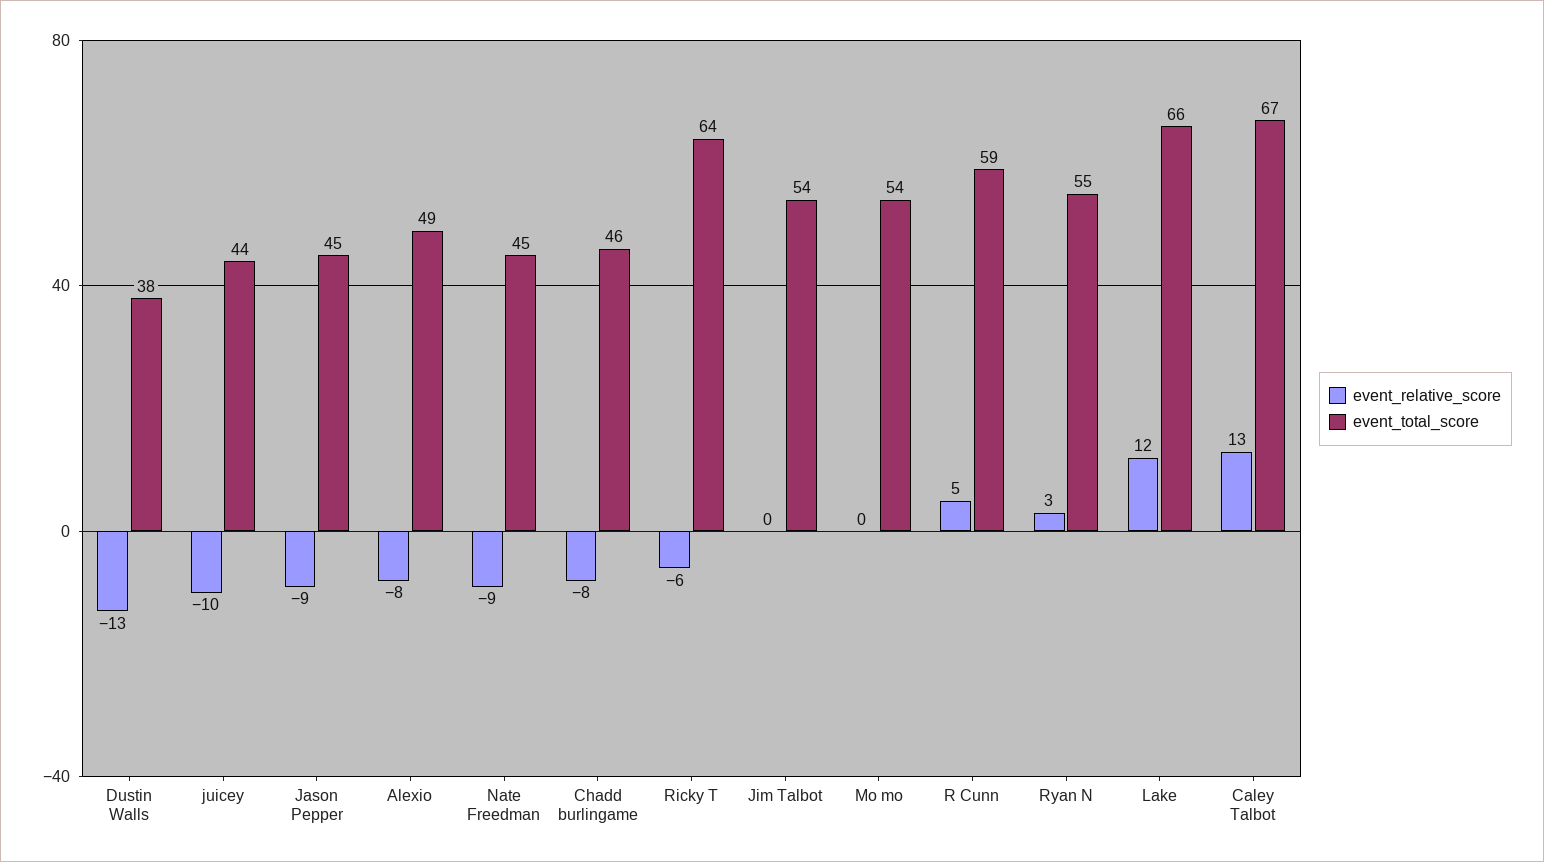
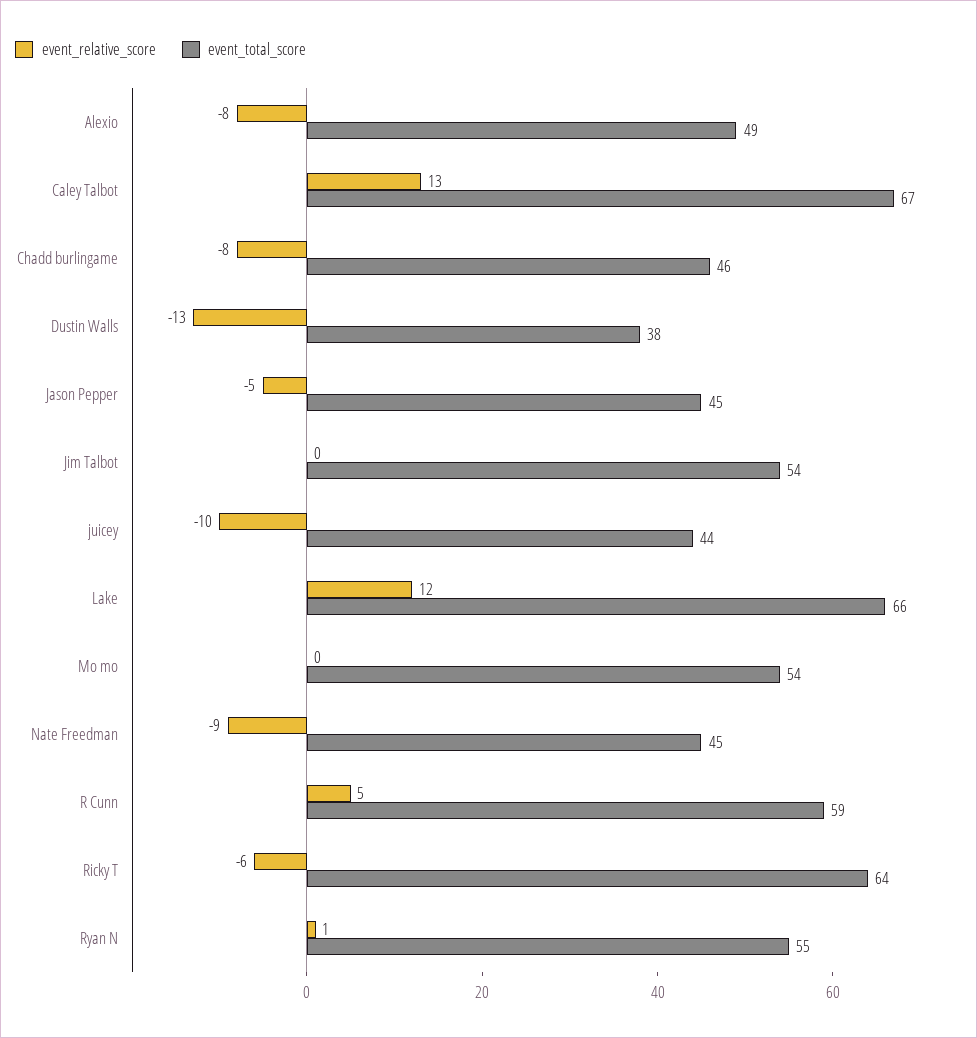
  {
    "event_relative_score": {
      "Dustin Walls": -13,
      "juicey": -10,
-     "Jason Pepper": -9,
+     "Jason Pepper": -5,
      "Alexio": -8,
      "Nate Freedman": -9,
      "Chadd burlingame": -8,
      "Ricky T": -6,
      "Jim Talbot": 0,
      "Mo mo": 0,
      "R Cunn": 5,
-     "Ryan N": 3,
+     "Ryan N": 1,
      "Lake": 12,
      "Caley Talbot": 13
    },
    "event_total_score": {
      "Dustin Walls": 38,
      "juicey": 44,
      "Jason Pepper": 45,
      "Alexio": 49,
      "Nate Freedman": 45,
      "Chadd burlingame": 46,
      "Ricky T": 64,
      "Jim Talbot": 54,
      "Mo mo": 54,
      "R Cunn": 59,
      "Ryan N": 55,
      "Lake": 66,
      "Caley Talbot": 67
    }
  }

